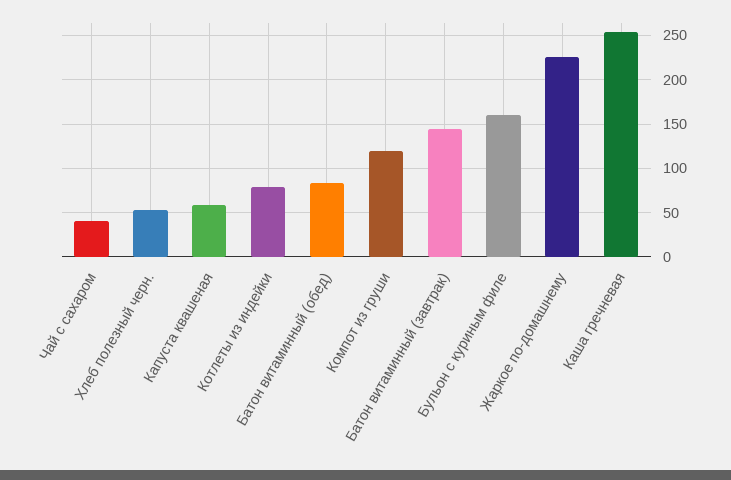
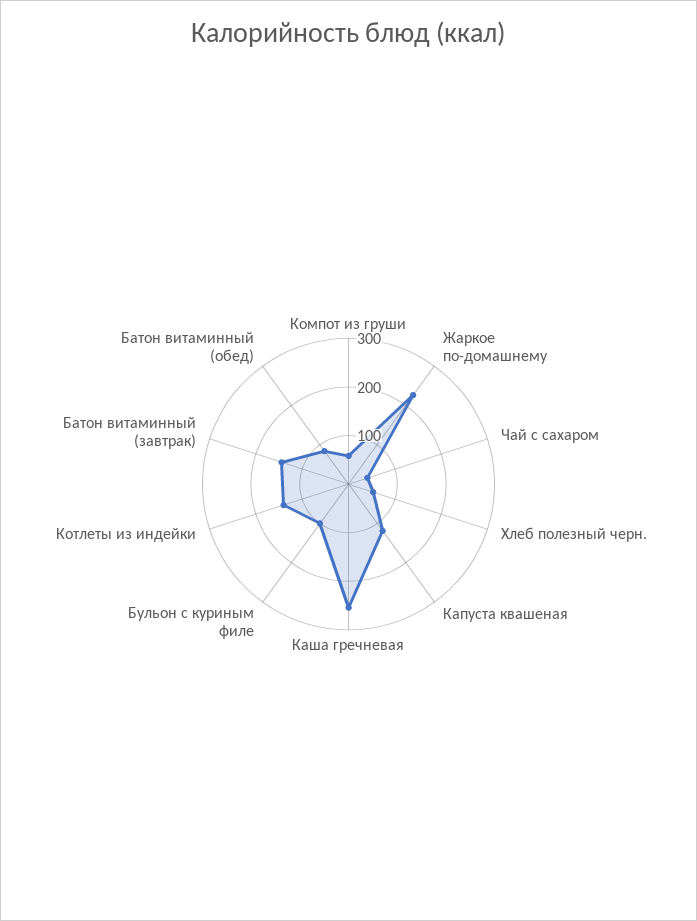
  {
    "Чай с сахаром": 40,
    "Хлеб полезный черн.": 50,
-   "Капуста квашеная": 60,
+   "Капуста квашеная": 120,
-   "Котлеты из индейки": 80,
+   "Котлеты из индейки": 140,
    "Батон витаминный (обед)": 80,
-   "Компот из груши": 120,
+   "Компот из груши": 60,
    "Батон витаминный (завтрак)": 140,
-   "Бульон с куриным филе": 160,
+   "Бульон с куриным филе": 100,
    "Жаркое по-домашнему": 230,
    "Каша гречневая": 250
  }

